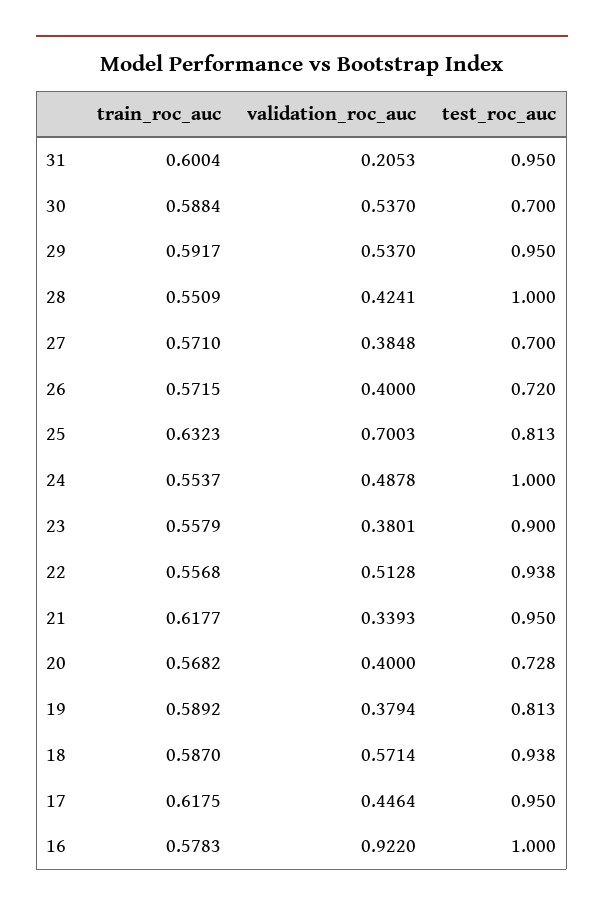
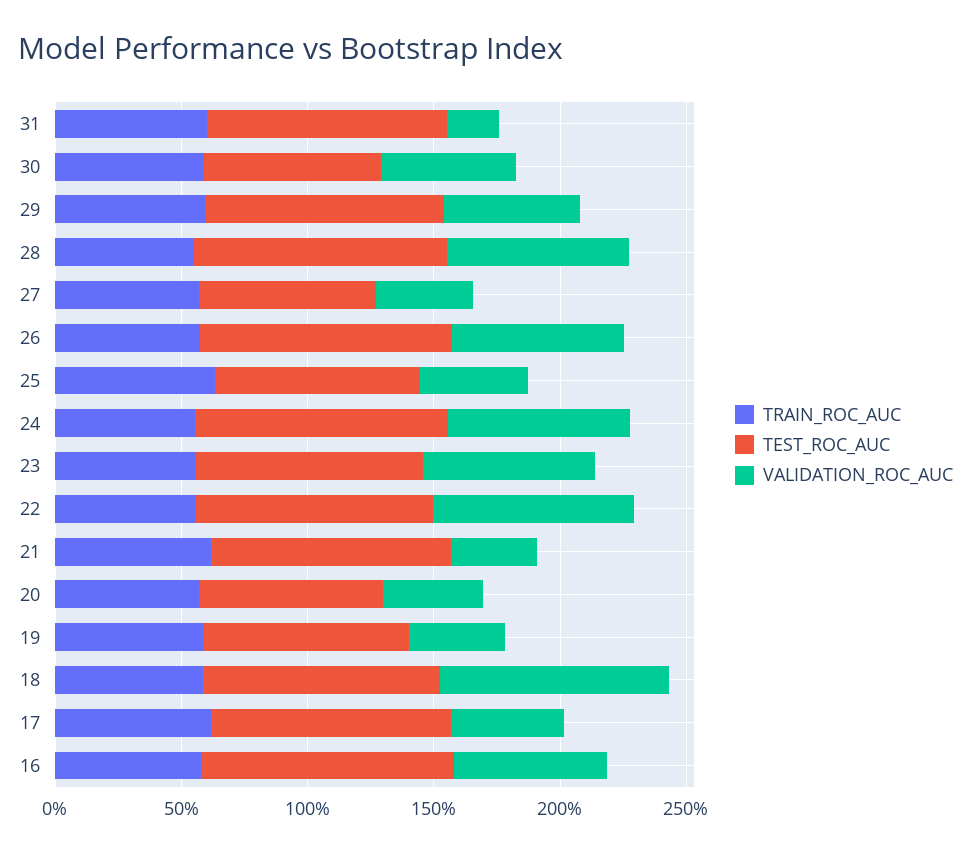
  {
    "train_roc_auc": {
      "31": 0.6004,
      "30": 0.5884,
      "29": 0.5917,
      "28": 0.5509,
      "27": 0.571,
      "26": 0.5715,
      "25": 0.6323,
      "24": 0.5537,
      "23": 0.5579,
      "22": 0.5568,
      "21": 0.6177,
      "20": 0.5682,
      "19": 0.5892,
      "18": 0.587,
      "17": 0.6175,
      "16": 0.5783
    },
    "validation_roc_auc": {
      "31": 0.2053,
      "30": 0.537,
      "29": 0.537,
-     "28": 0.4241,
+     "28": 0.7,
      "27": 0.3848,
-     "26": 0.4,
+     "26": 0.7,
-     "25": 0.7003,
+     "25": 0.4,
-     "24": 0.4878,
+     "24": 0.7,
-     "23": 0.3801,
+     "23": 0.7,
-     "22": 0.5128,
+     "22": 0.8,
      "21": 0.3393,
      "20": 0.4,
      "19": 0.3794,
-     "18": 0.5714,
+     "18": 0.9,
      "17": 0.4464,
-     "16": 0.922
+     "16": 0.6
    },
    "test_roc_auc": {
      "31": 0.95,
      "30": 0.7,
      "29": 0.95,
      "28": 1,
      "27": 0.7,
-     "26": 0.72,
+     "26": 1,
      "25": 0.813,
      "24": 1,
      "23": 0.9,
      "22": 0.938,
      "21": 0.95,
      "20": 0.728,
      "19": 0.813,
      "18": 0.938,
      "17": 0.95,
      "16": 1
    }
  }

